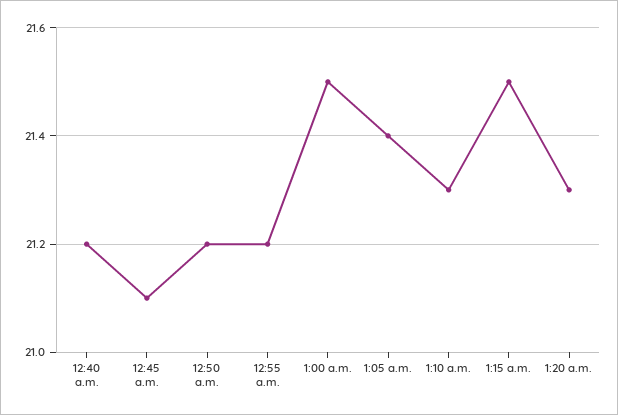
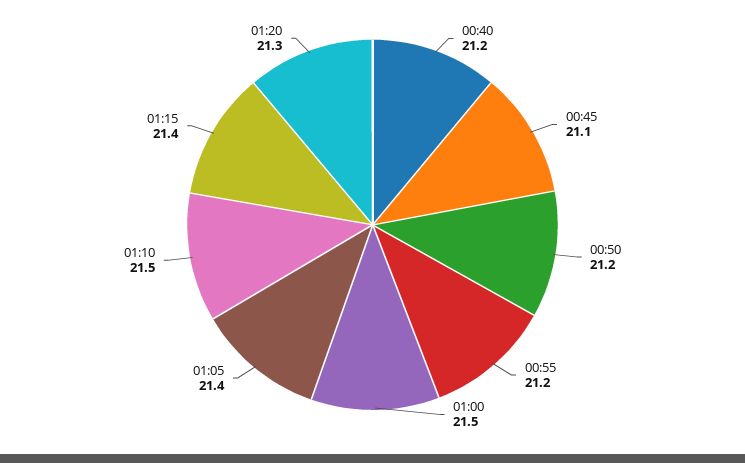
  {
    "12:40 a.m.": 21.2,
    "12:45 a.m.": 21.1,
    "12:50 a.m.": 21.2,
    "12:55 a.m.": 21.2,
    "1:00 a.m.": 21.5,
    "1:05 a.m.": 21.4,
-   "1:10 a.m.": 21.3,
+   "1:10 a.m.": 21.5,
-   "1:15 a.m.": 21.5,
+   "1:15 a.m.": 21.4,
    "1:20 a.m.": 21.3
  }

